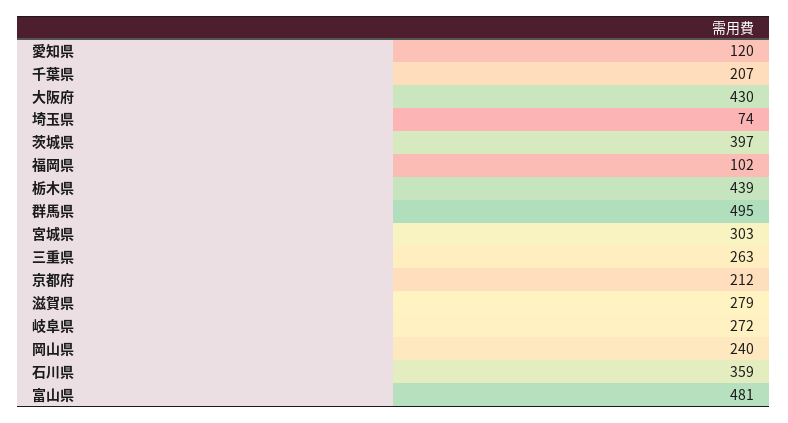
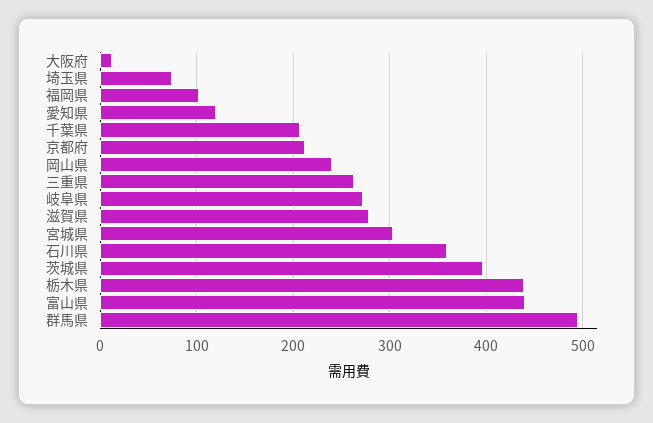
  {
    "愛知県": 120,
    "千葉県": 207,
-   "大阪府": 430,
+   "大阪府": 10,
    "埼玉県": 74,
    "茨城県": 397,
    "福岡県": 102,
    "栃木県": 439,
    "群馬県": 495,
    "宮城県": 303,
    "三重県": 263,
    "京都府": 212,
    "滋賀県": 279,
    "岐阜県": 272,
    "岡山県": 240,
    "石川県": 359,
-   "富山県": 481
+   "富山県": 440
  }

